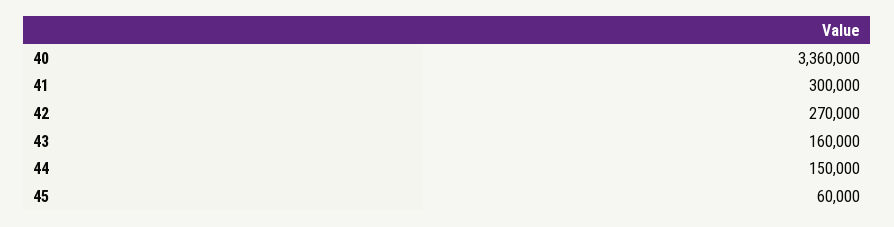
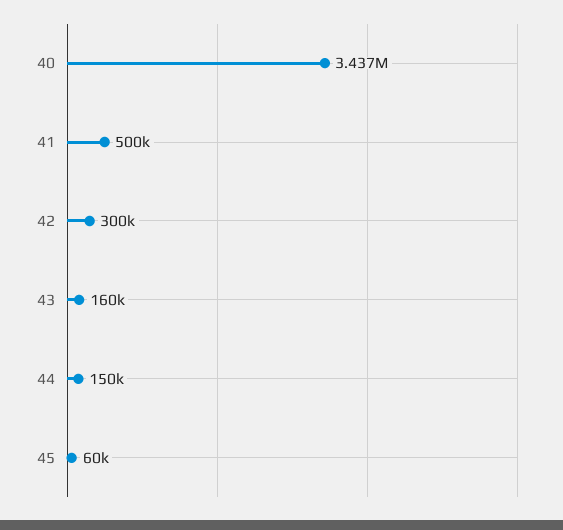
  {
-   "40": 3360000,
+   "40": 3437000,
-   "41": 300000,
+   "41": 500000,
-   "42": 270000,
+   "42": 300000,
    "43": 160000,
    "44": 150000,
    "45": 60000
  }

